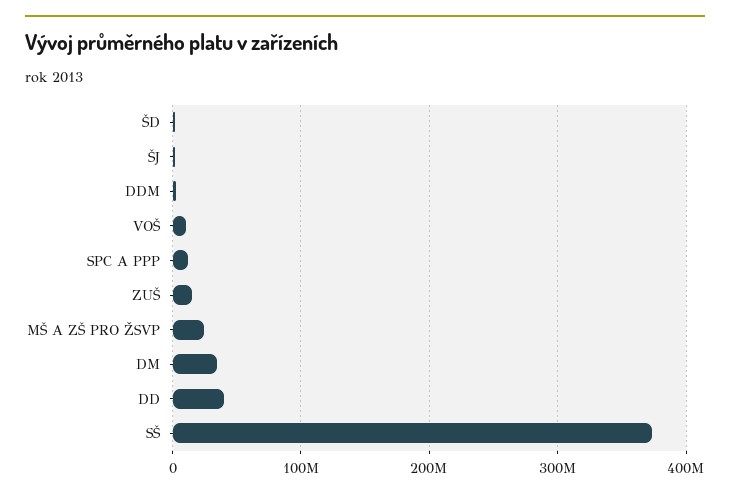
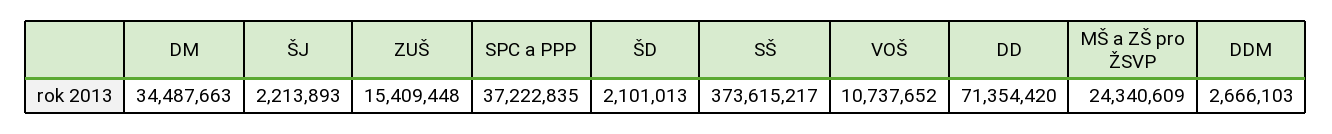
  {
    "ŠD": 2101013,
    "ŠJ": 2213893,
    "DDM": 2666103,
    "VOŠ": 10737652,
-   "SPC A PPP": 10000000,
+   "SPC A PPP": 37222835,
    "ZUŠ": 15409448,
    "MŠ A ZŠ PRO ŽSVP": 24340609,
    "DM": 34487663,
-   "DD": 40000000,
+   "DD": 71354420,
    "SŠ": 373615217
  }

